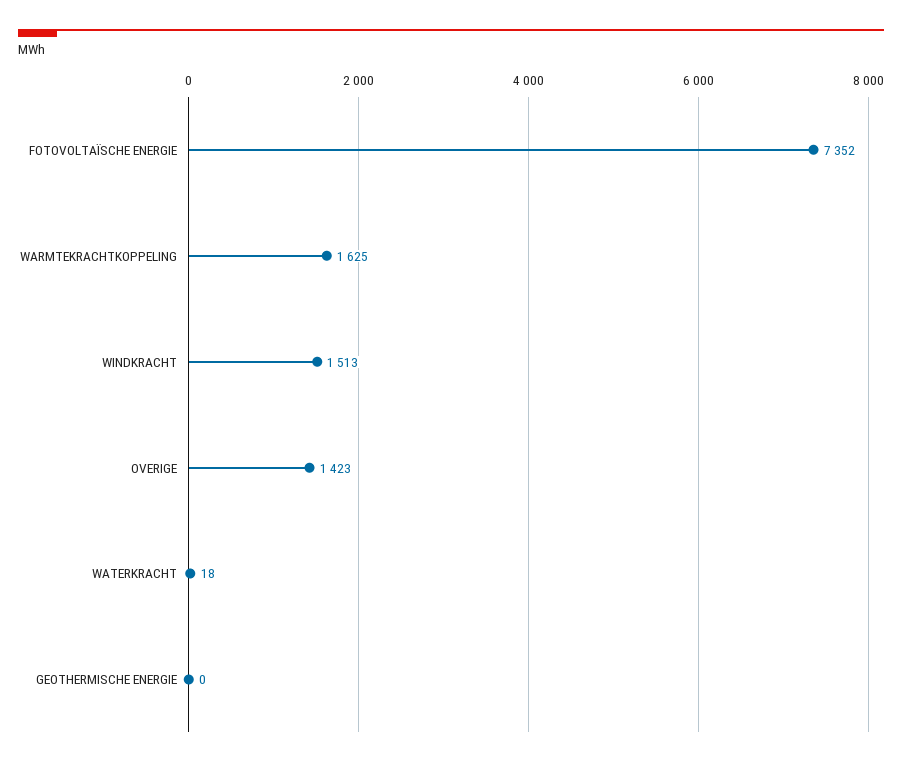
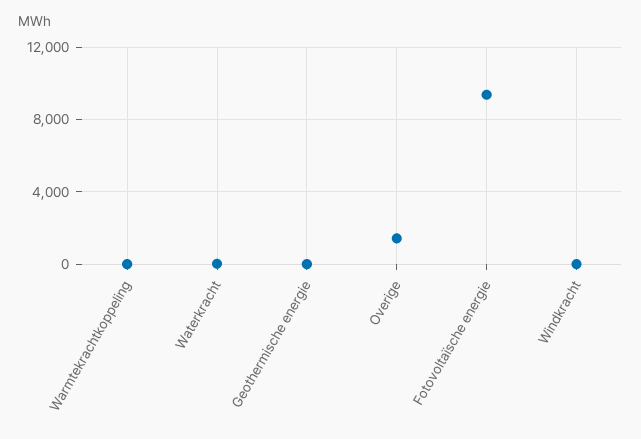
  {
-   "FOTOVOLTAÏSCHE ENERGIE": 7352,
+   "FOTOVOLTAÏSCHE ENERGIE": 9500,
-   "WARMTEKRACHTKOPPELING": 1625,
+   "WARMTEKRACHTKOPPELING": 0,
-   "WINDKRACHT": 1513,
+   "WINDKRACHT": 0,
    "OVERIGE": 1423,
    "WATERKRACHT": 18,
    "GEOTHERMISCHE ENERGIE": 0
  }

